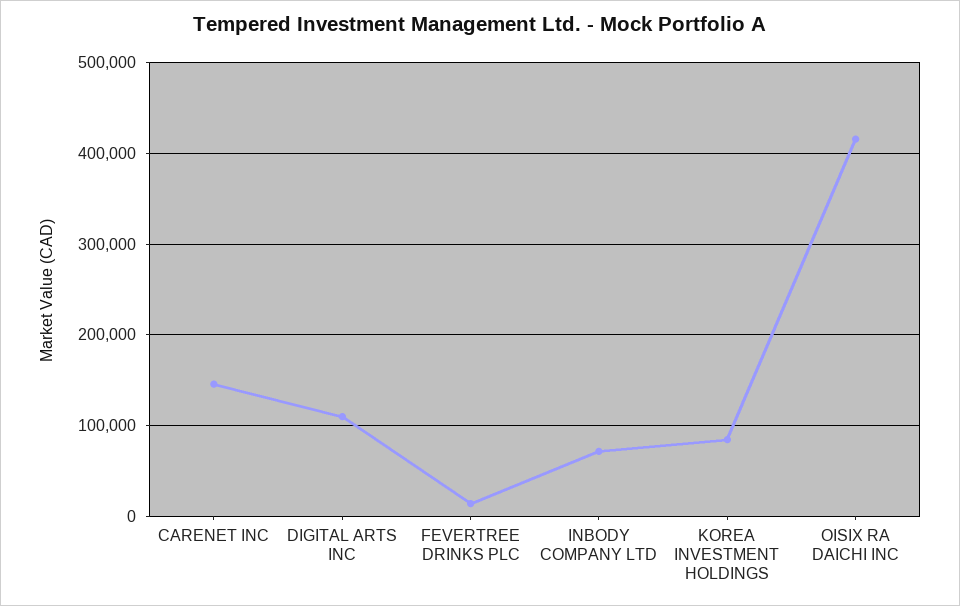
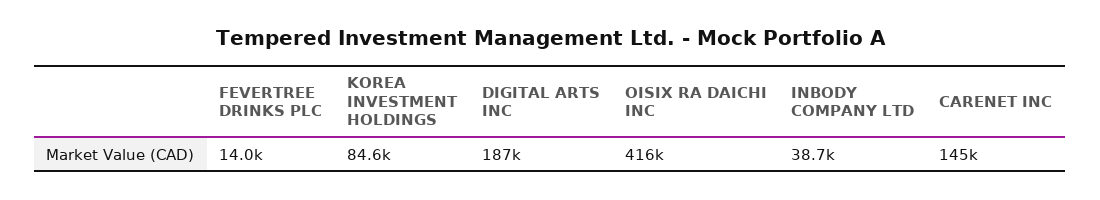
  {
    "CARENET INC": 145000,
-   "DIGITAL ARTS INC": 110000,
+   "DIGITAL ARTS INC": 187000,
    "FEVERTREE DRINKS PLC": 14000,
-   "INBODY COMPANY LTD": 70000,
+   "INBODY COMPANY LTD": 38700,
    "KOREA INVESTMENT HOLDINGS": 84600,
    "OISIX RA DAICHI INC": 416000
  }

